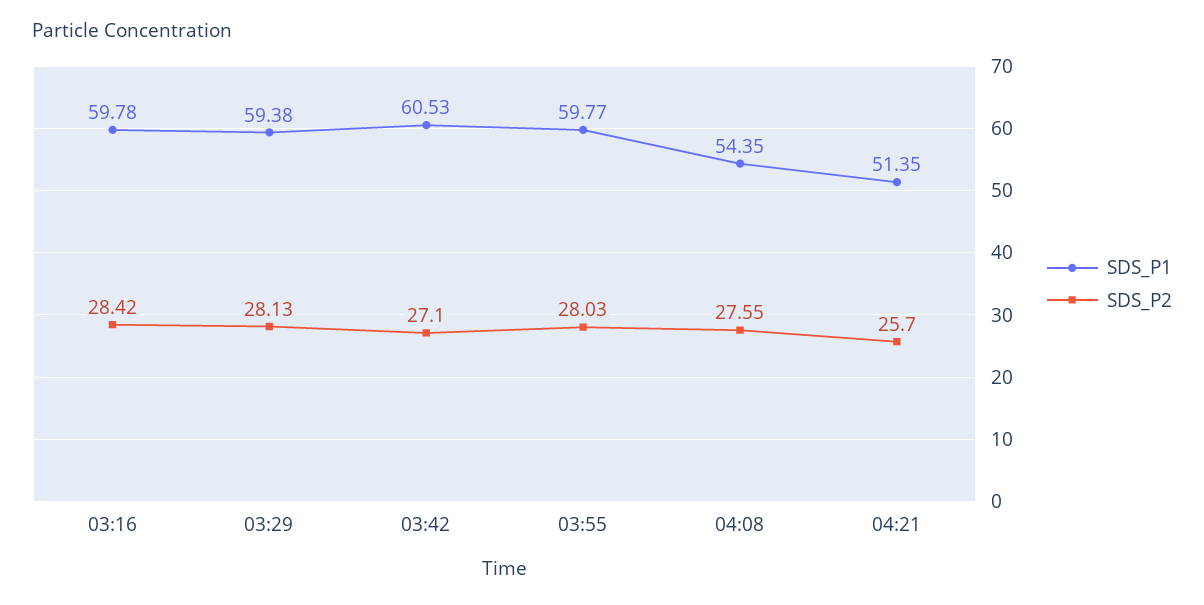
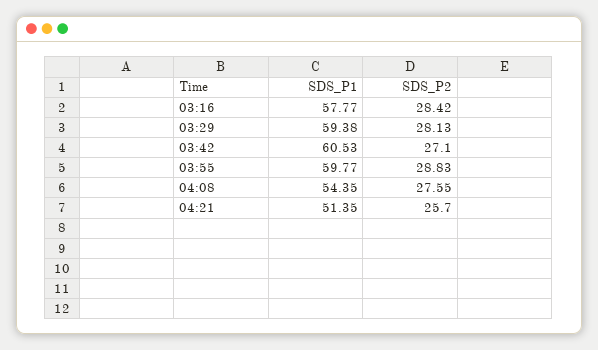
  {
    "SDS_P1": {
-     "03:16": 59.78,
+     "03:16": 57.77,
      "03:29": 59.38,
      "03:42": 60.53,
      "03:55": 59.77,
      "04:08": 54.35,
      "04:21": 51.35
    },
    "SDS_P2": {
      "03:16": 28.42,
      "03:29": 28.13,
      "03:42": 27.1,
-     "03:55": 28.03,
+     "03:55": 28.83,
      "04:08": 27.55,
      "04:21": 25.7
    }
  }

